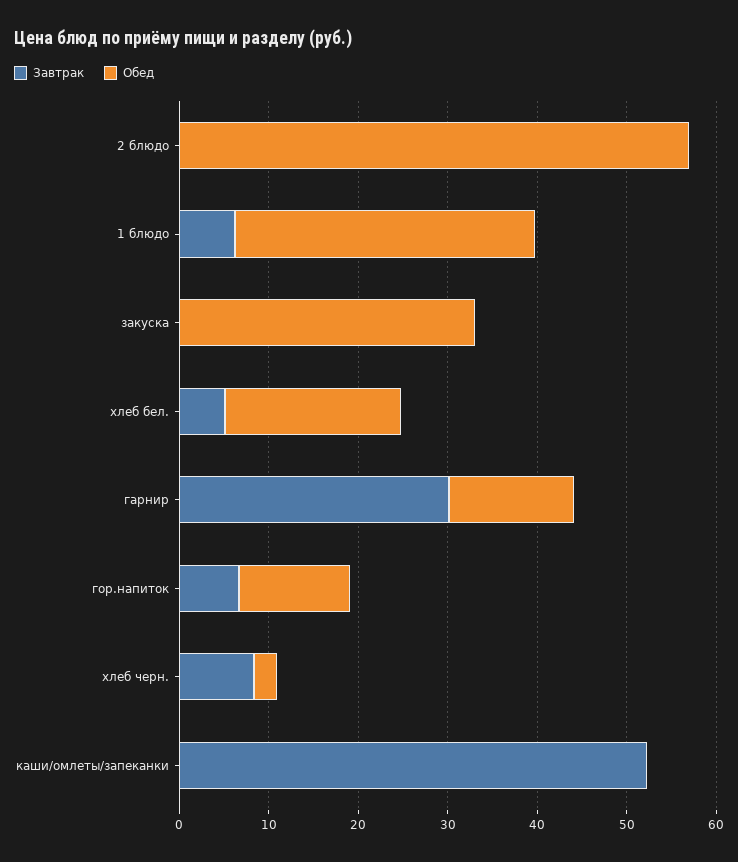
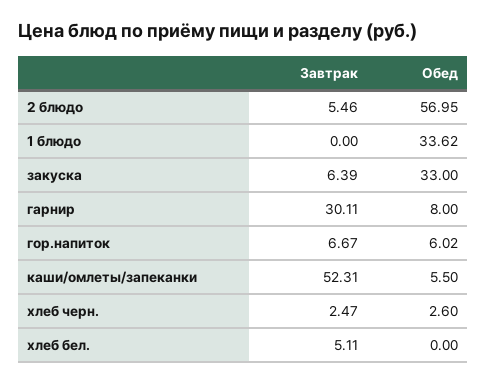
  {
    "Завтрак": {
-     "2 блюдо": 0,
+     "2 блюдо": 5.46,
-     "1 блюдо": 6,
+     "1 блюдо": 0,
-     "закуска": 0,
+     "закуска": 6.39,
      "хлеб бел.": 5.11,
      "гарнир": 30.11,
      "гор.напиток": 6.67,
-     "хлеб черн.": 8,
+     "хлеб черн.": 2.47,
      "каши/омлеты/запеканки": 52.31
    },
    "Обед": {
      "2 блюдо": 56.95,
      "1 блюдо": 33.62,
      "закуска": 33,
-     "хлеб бел.": 20,
+     "хлеб бел.": 0,
-     "гарнир": 14,
+     "гарнир": 8,
-     "гор.напиток": 12,
+     "гор.напиток": 6.02,
      "хлеб черн.": 2.6,
-     "каши/омлеты/запеканки": 0
+     "каши/омлеты/запеканки": 5.5
    }
  }

